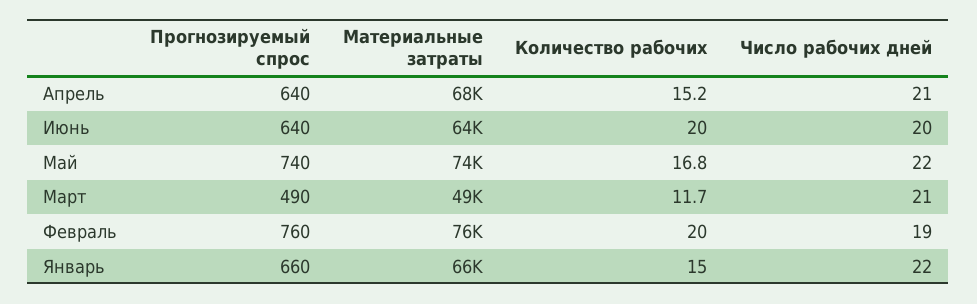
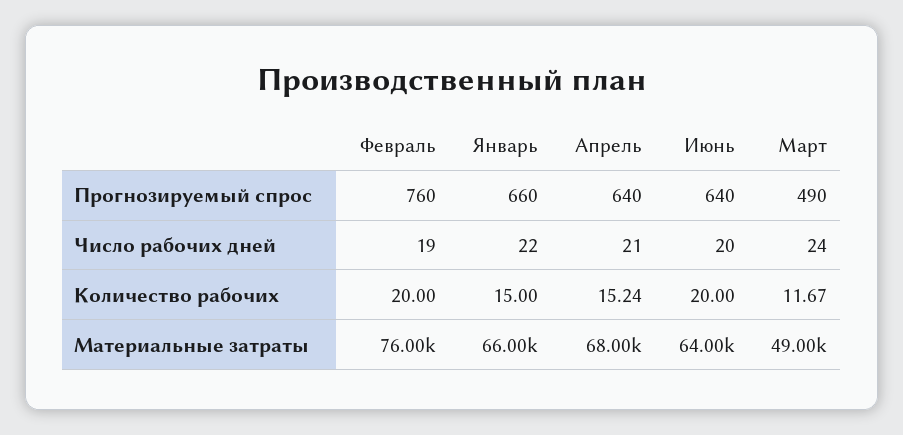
  {
    "Прогнозируемый спрос": {
      "Апрель": 640,
      "Июнь": 640,
-     "Май": 740,
      "Март": 490,
      "Февраль": 760,
      "Январь": 660
    },
    "Материальные затраты": {
      "Апрель": 68000,
      "Июнь": 64000,
-     "Май": 74000,
      "Март": 49000,
      "Февраль": 76000,
      "Январь": 66000
    },
    "Количество рабочих": {
      "Апрель": 15.24,
      "Июнь": 20,
-     "Май": 16.8,
      "Март": 11.67,
      "Февраль": 20,
      "Январь": 15
    },
    "Число рабочих дней": {
      "Апрель": 21,
      "Июнь": 20,
-     "Май": 22,
-     "Март": 21,
+     "Март": 24,
      "Февраль": 19,
      "Январь": 22
    }
  }

